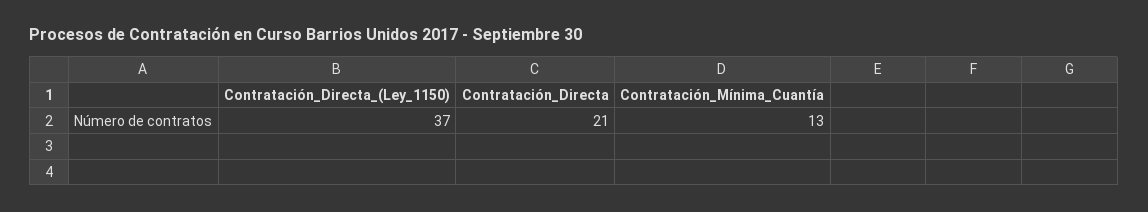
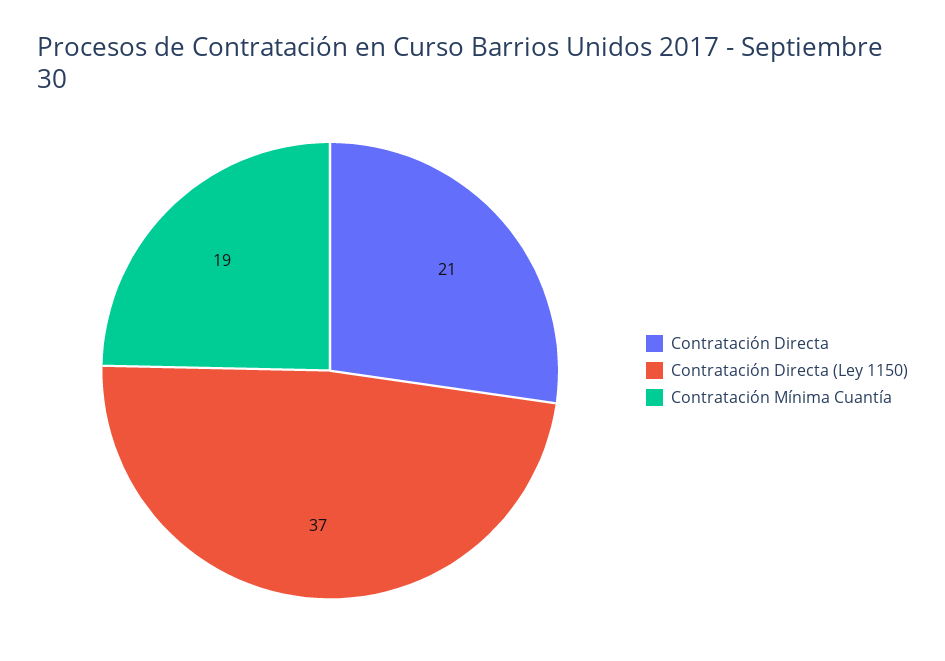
  {
    "Contratación_Directa_(Ley_1150)": 37,
    "Contratación_Directa": 21,
-   "Contratación_Mínima_Cuantía": 13
+   "Contratación_Mínima_Cuantía": 19
  }

